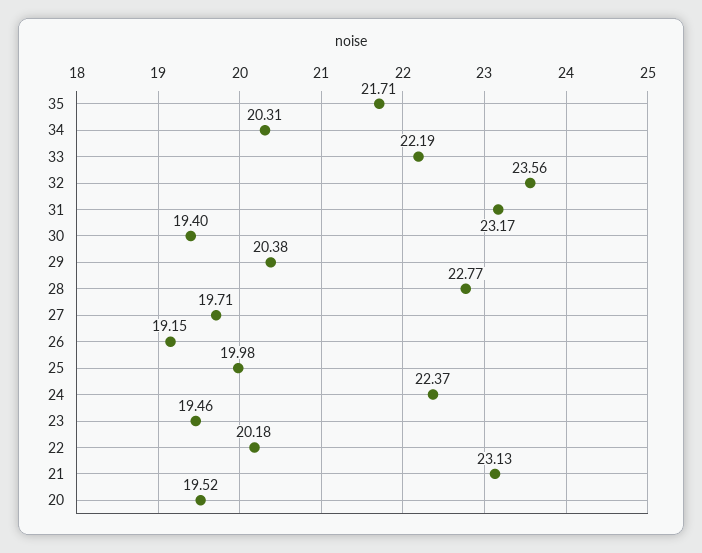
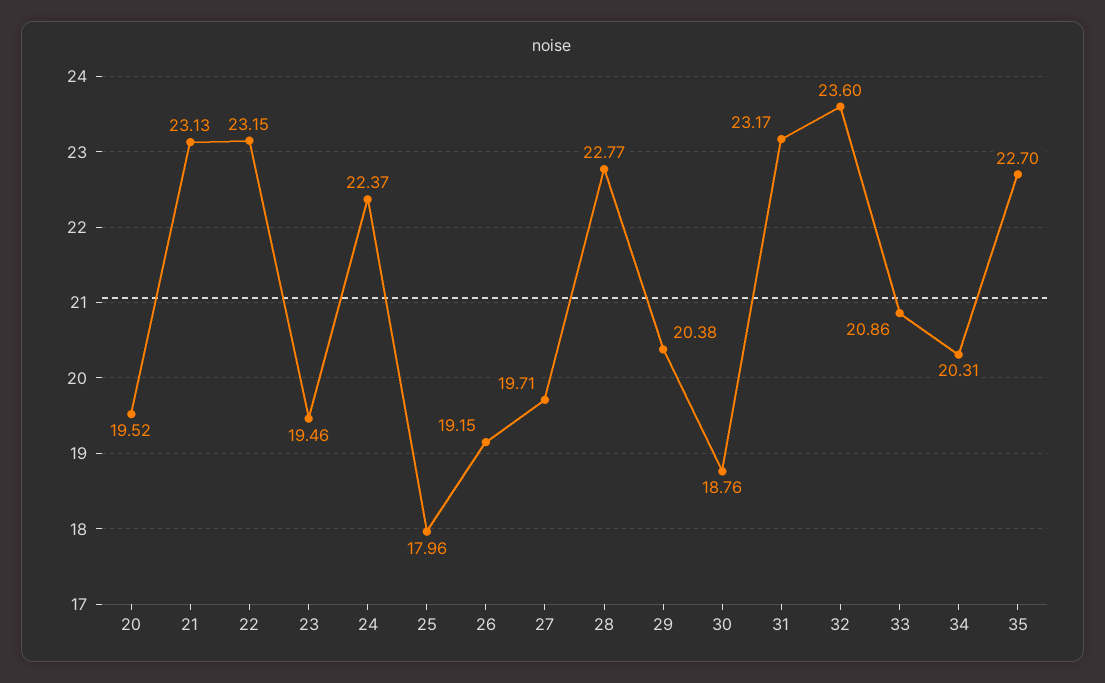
  {
-   "35": 21.71,
+   "35": 22.7,
    "34": 20.31,
-   "33": 22.19,
+   "33": 20.86,
-   "32": 23.56,
+   "32": 23.6,
    "31": 23.17,
-   "30": 19.4,
+   "30": 18.76,
    "29": 20.38,
    "28": 22.77,
    "27": 19.71,
    "26": 19.15,
-   "25": 19.98,
+   "25": 17.96,
    "24": 22.37,
    "23": 19.46,
-   "22": 20.18,
+   "22": 23.15,
    "21": 23.13,
    "20": 19.52
  }

